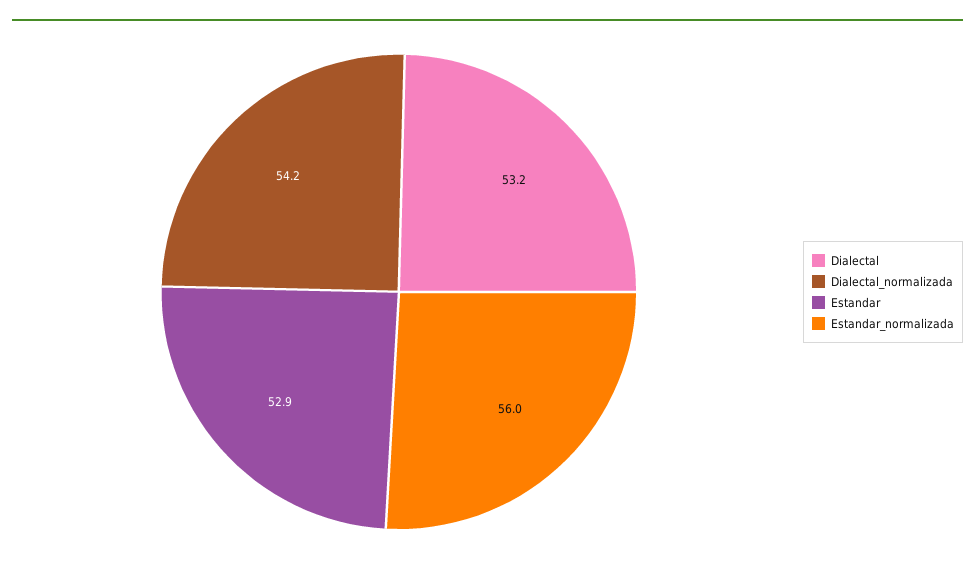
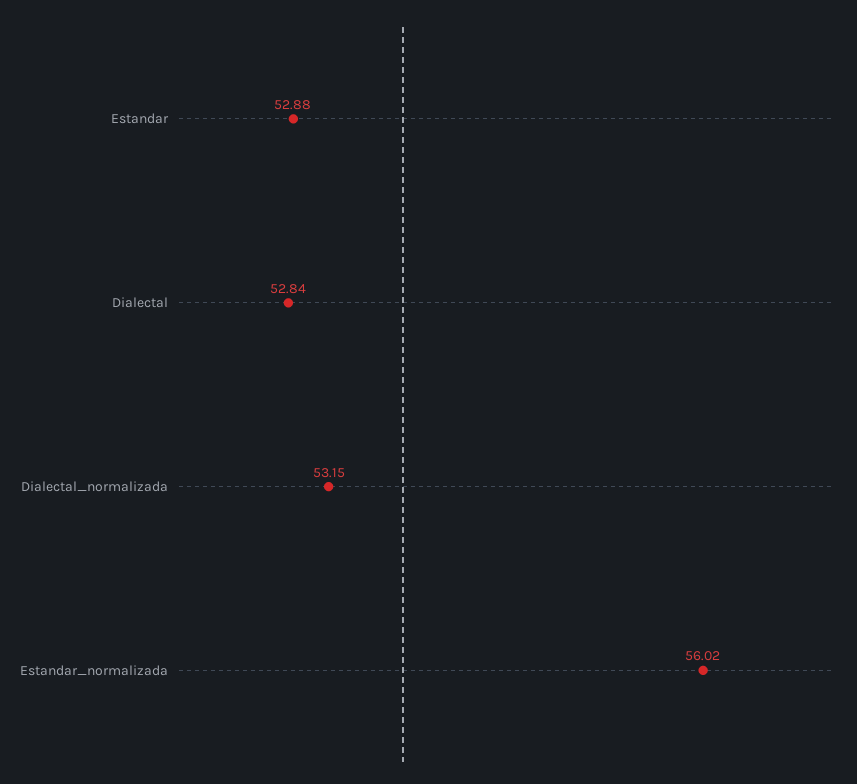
  {
-   "Dialectal": 53.2,
+   "Dialectal": 52.84,
-   "Dialectal_normalizada": 54.2,
+   "Dialectal_normalizada": 53.15,
    "Estandar": 52.88,
    "Estandar_normalizada": 56.02
  }

